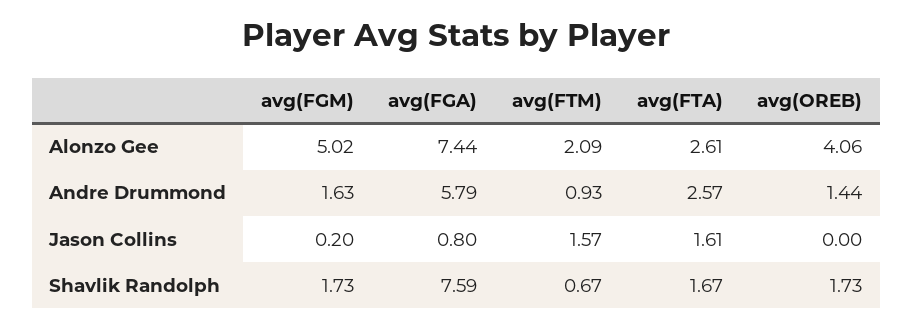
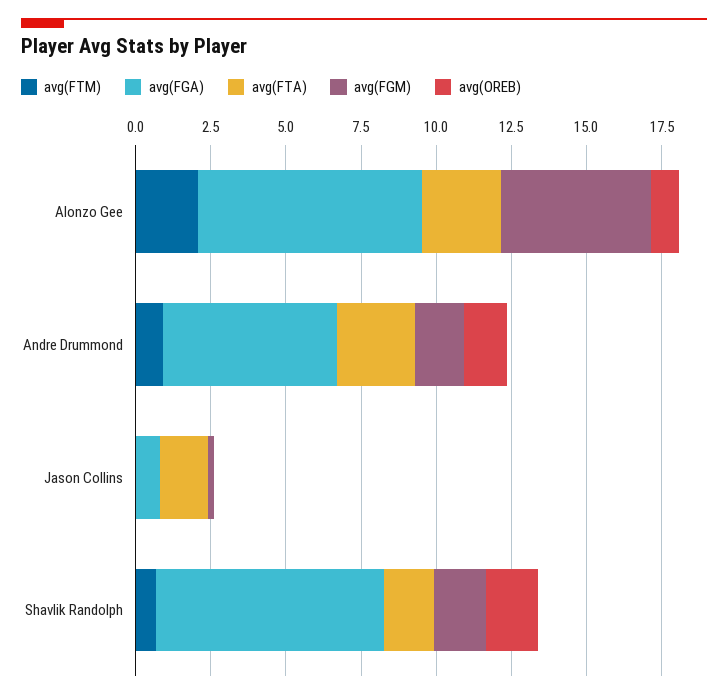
  {
    "avg(FGM)": {
      "Alonzo Gee": 5.02,
      "Andre Drummond": 1.63,
      "Jason Collins": 0.2,
      "Shavlik Randolph": 1.73
    },
    "avg(FGA)": {
      "Alonzo Gee": 7.44,
      "Andre Drummond": 5.79,
      "Jason Collins": 0.8,
      "Shavlik Randolph": 7.59
    },
    "avg(FTM)": {
      "Alonzo Gee": 2.09,
      "Andre Drummond": 0.93,
-     "Jason Collins": 1.57,
+     "Jason Collins": 0,
      "Shavlik Randolph": 0.67
    },
    "avg(FTA)": {
      "Alonzo Gee": 2.61,
      "Andre Drummond": 2.57,
      "Jason Collins": 1.61,
      "Shavlik Randolph": 1.67
    },
    "avg(OREB)": {
-     "Alonzo Gee": 4.06,
+     "Alonzo Gee": 1,
      "Andre Drummond": 1.44,
      "Jason Collins": 0,
      "Shavlik Randolph": 1.73
    }
  }

